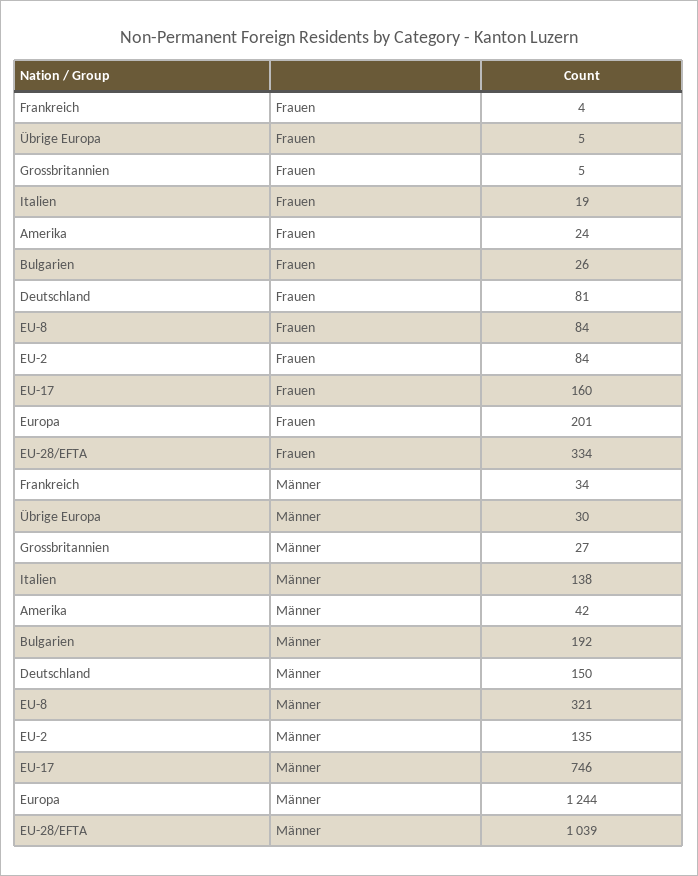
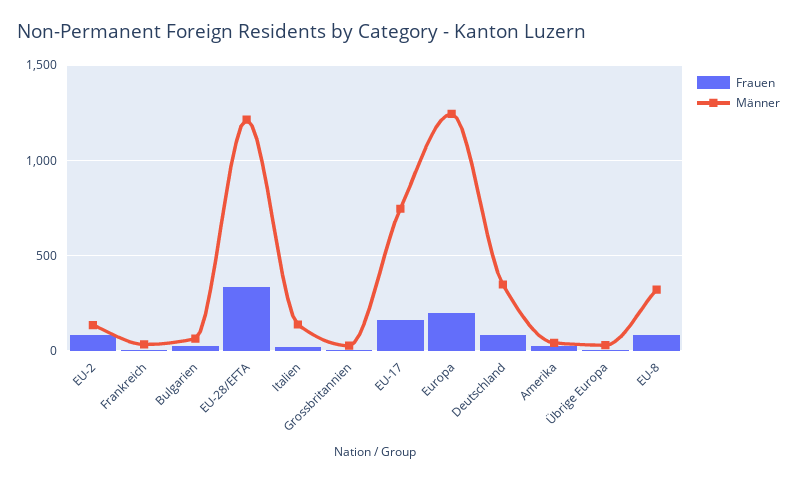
  {
    "Frauen": {
      "Frankreich": 4,
      "Übrige Europa": 5,
      "Grossbritannien": 5,
      "Italien": 19,
      "Amerika": 24,
      "Bulgarien": 26,
      "Deutschland": 81,
      "EU-8": 84,
      "EU-2": 84,
      "EU-17": 160,
      "Europa": 201,
      "EU-28/EFTA": 334
    },
    "Männer": {
      "Frankreich": 34,
      "Übrige Europa": 30,
      "Grossbritannien": 27,
      "Italien": 138,
      "Amerika": 42,
-     "Bulgarien": 192,
+     "Bulgarien": 50,
-     "Deutschland": 150,
+     "Deutschland": 350,
      "EU-8": 321,
      "EU-2": 135,
      "EU-17": 746,
      "Europa": 1244,
-     "EU-28/EFTA": 1039
+     "EU-28/EFTA": 1200
    }
  }

